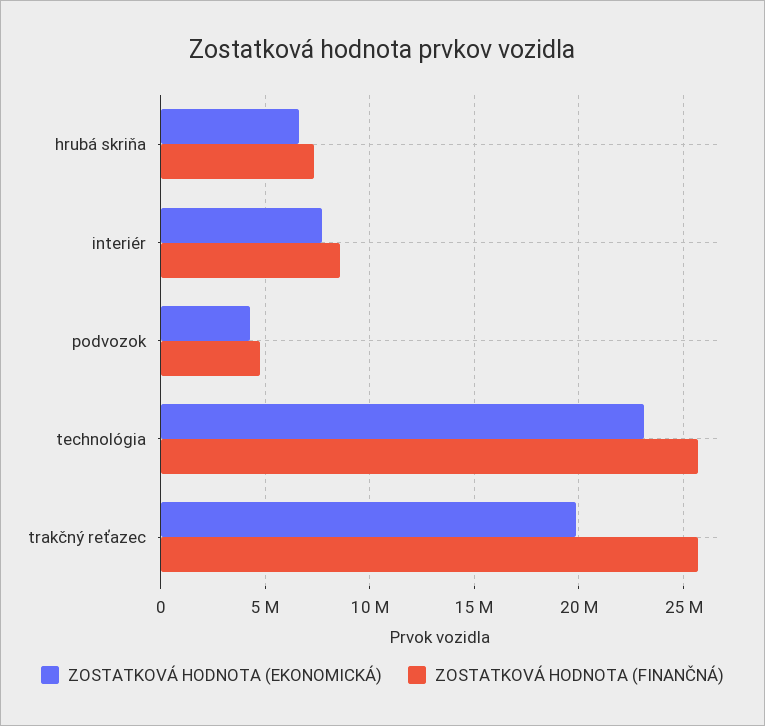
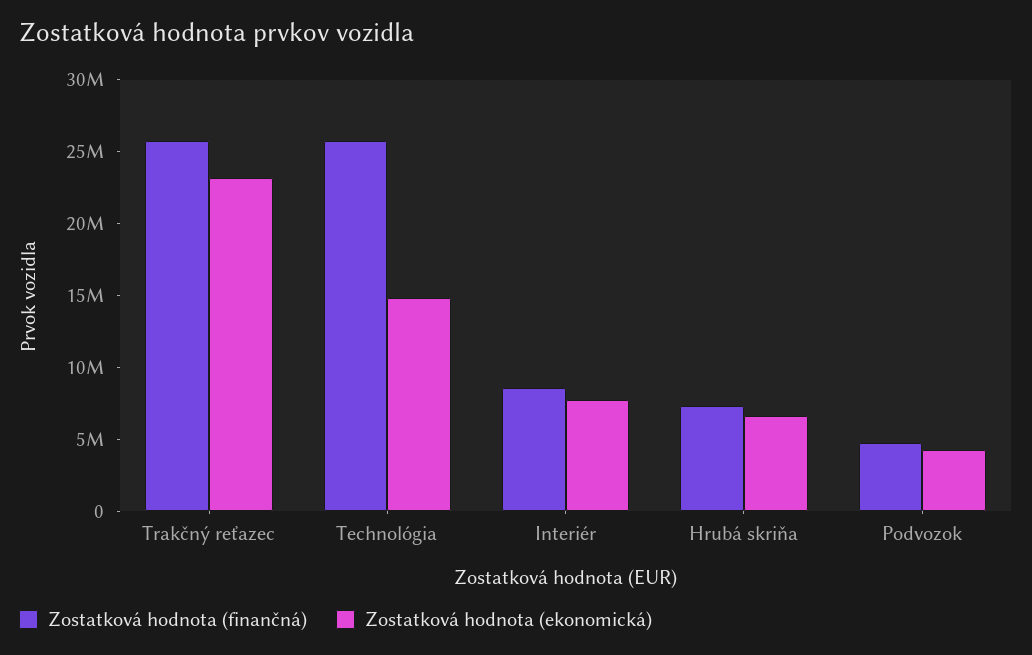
  {
    "ZOSTATKOVÁ HODNOTA (EKONOMICKÁ)": {
      "hrubá skriňa": 6500000,
      "interiér": 7500000,
      "podvozok": 4500000,
-     "technológia": 23000000,
+     "technológia": 15000000,
-     "trakčný reťazec": 20000000
+     "trakčný reťazec": 23000000
    },
    "ZOSTATKOVÁ HODNOTA (FINANČNÁ)": {
      "hrubá skriňa": 7500000,
      "interiér": 8500000,
      "podvozok": 5000000,
      "technológia": 25500000,
      "trakčný reťazec": 25500000
    }
  }

